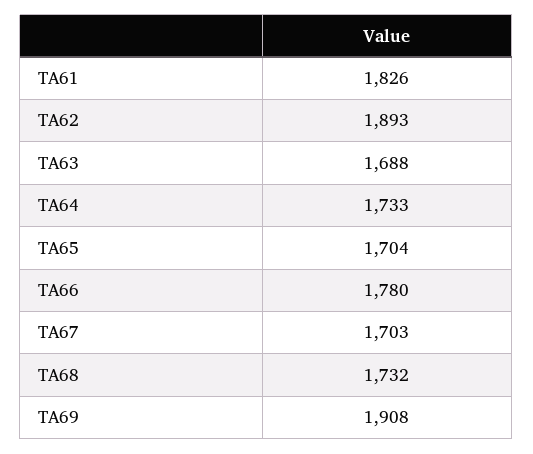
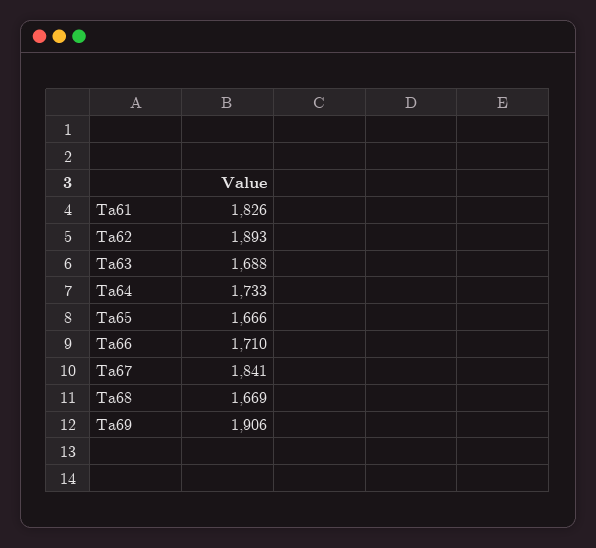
  {
    "TA61": 1826,
    "TA62": 1893,
    "TA63": 1688,
    "TA64": 1733,
-   "TA65": 1704,
+   "TA65": 1666,
-   "TA66": 1780,
+   "TA66": 1710,
-   "TA67": 1703,
+   "TA67": 1841,
-   "TA68": 1732,
+   "TA68": 1669,
-   "TA69": 1908
+   "TA69": 1906
  }

